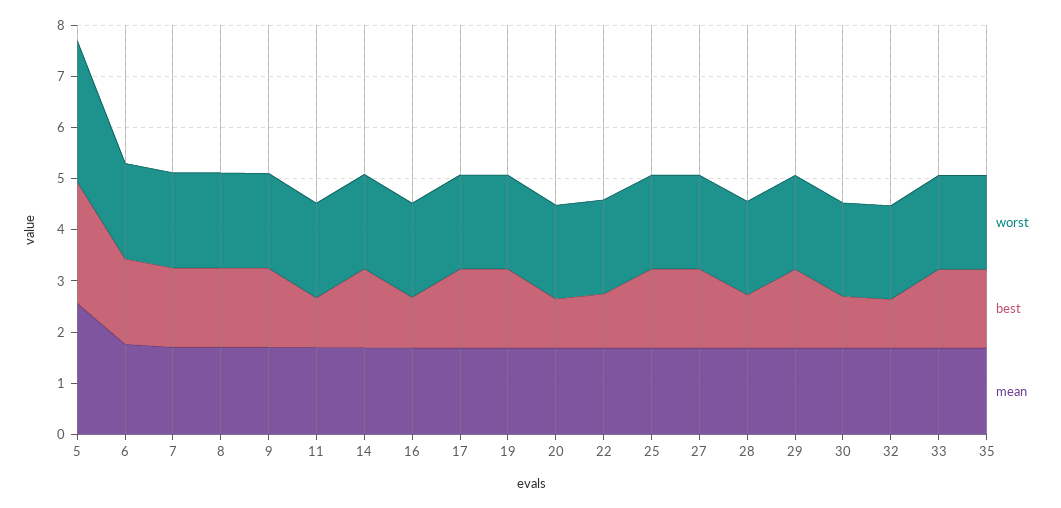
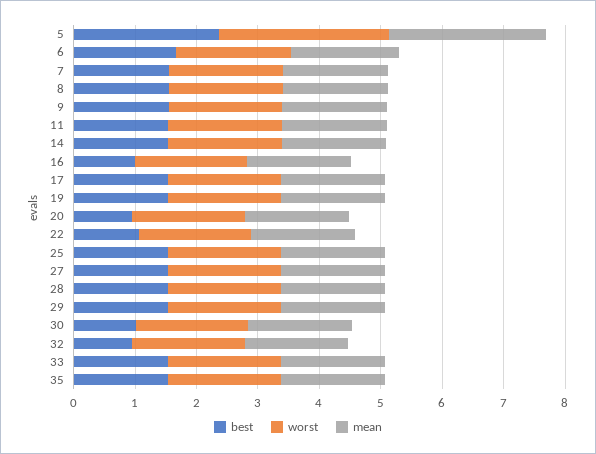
  {
    "worst": {
      "5": 2.8,
      "6": 1.8,
      "7": 1.8,
      "8": 1.8,
      "9": 1.8,
      "11": 1.8,
      "14": 1.8,
      "16": 1.8,
      "17": 1.8,
      "19": 1.8,
      "20": 1.8,
      "22": 1.8,
      "25": 1.8,
      "27": 1.8,
      "28": 1.8,
      "29": 1.8,
      "30": 1.8,
      "32": 1.8,
      "33": 1.8,
      "35": 1.8
    },
    "best": {
      "5": 2.4,
      "6": 1.6,
      "7": 1.6,
      "8": 1.6,
      "9": 1.6,
-     "11": 1,
+     "11": 1.6,
      "14": 1.6,
      "16": 1,
      "17": 1.6,
      "19": 1.6,
      "20": 1,
      "22": 1,
      "25": 1.6,
      "27": 1.6,
-     "28": 1,
+     "28": 1.6,
      "29": 1.6,
      "30": 1,
      "32": 1,
      "33": 1.6,
      "35": 1.6
    },
    "mean": {
      "5": 2.6,
      "6": 1.8,
      "7": 1.8,
      "8": 1.8,
      "9": 1.8,
      "11": 1.8,
      "14": 1.6,
      "16": 1.6,
      "17": 1.6,
      "19": 1.6,
      "20": 1.6,
      "22": 1.6,
      "25": 1.6,
      "27": 1.6,
      "28": 1.6,
      "29": 1.6,
      "30": 1.6,
      "32": 1.6,
      "33": 1.6,
      "35": 1.6
    }
  }

